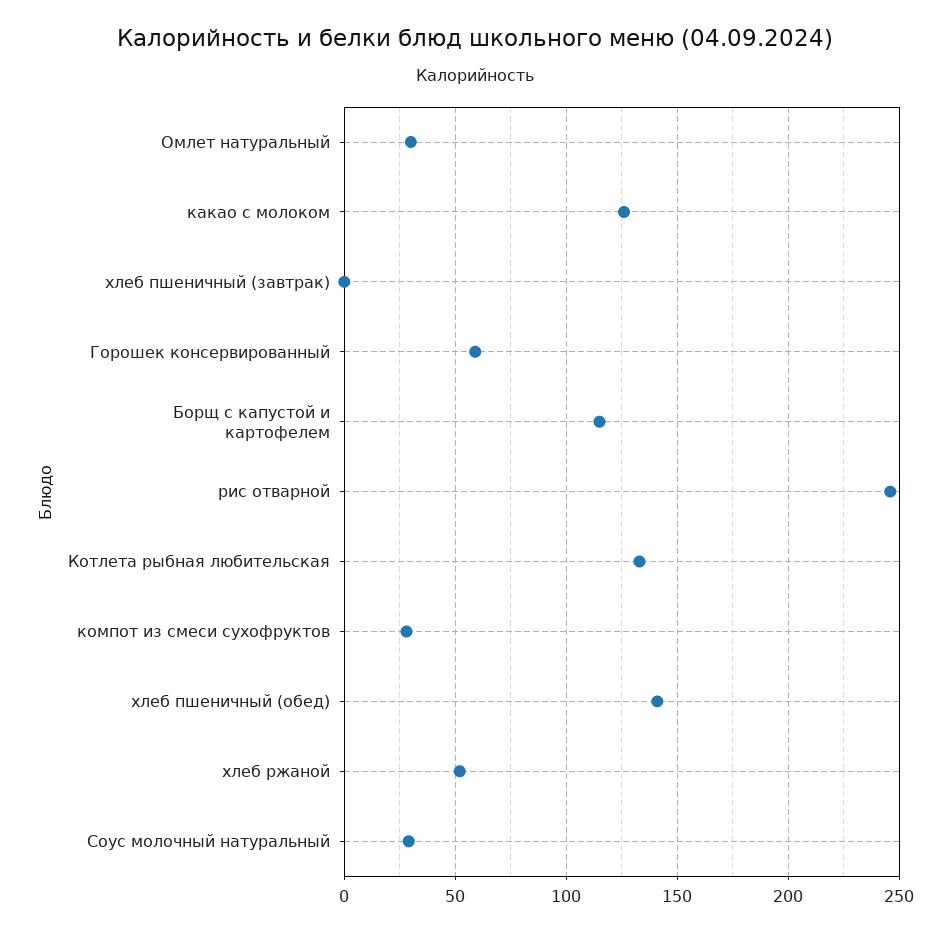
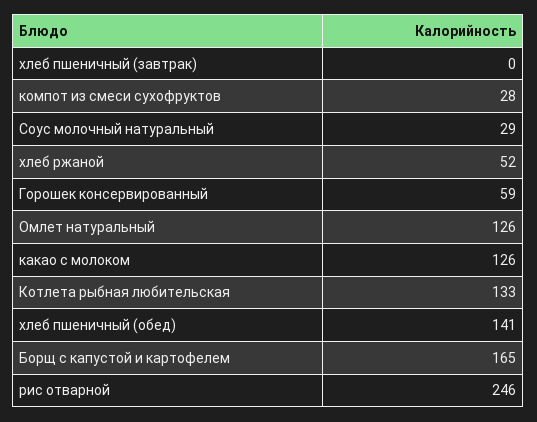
  {
-   "Омлет натуральный": 30,
+   "Омлет натуральный": 126,
    "какао с молоком": 126,
    "хлеб пшеничный (завтрак)": 0,
    "Горошек консервированный": 59,
-   "Борщ с капустой и картофелем": 115,
+   "Борщ с капустой и картофелем": 165,
    "рис отварной": 246,
    "Котлета рыбная любительская": 133,
    "компот из смеси сухофруктов": 28,
    "хлеб пшеничный (обед)": 141,
    "хлеб ржаной": 52,
    "Соус молочный натуральный": 29
  }

